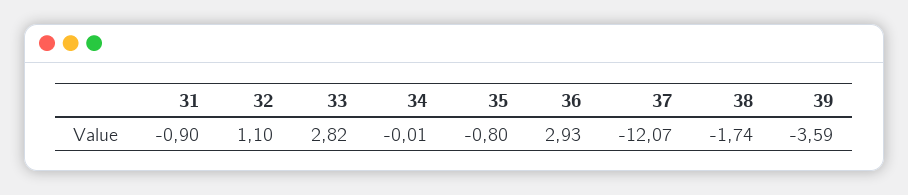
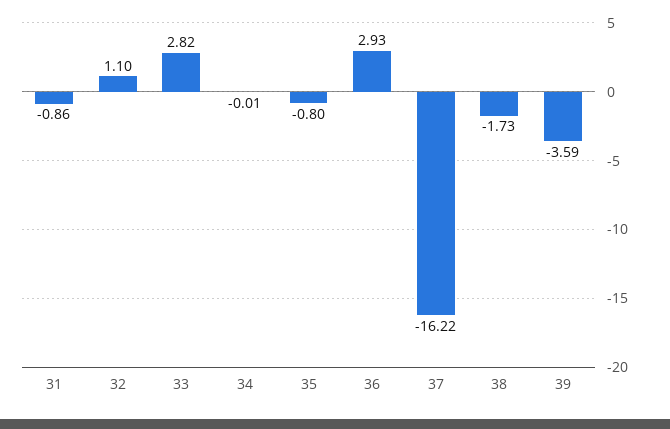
  {
-   "31": -0.9,
+   "31": -0.86,
    "32": 1.1,
    "33": 2.82,
    "34": -0.01,
    "35": -0.8,
    "36": 2.93,
-   "37": -12.07,
+   "37": -16.22,
-   "38": -1.74,
+   "38": -1.73,
    "39": -3.59
  }

